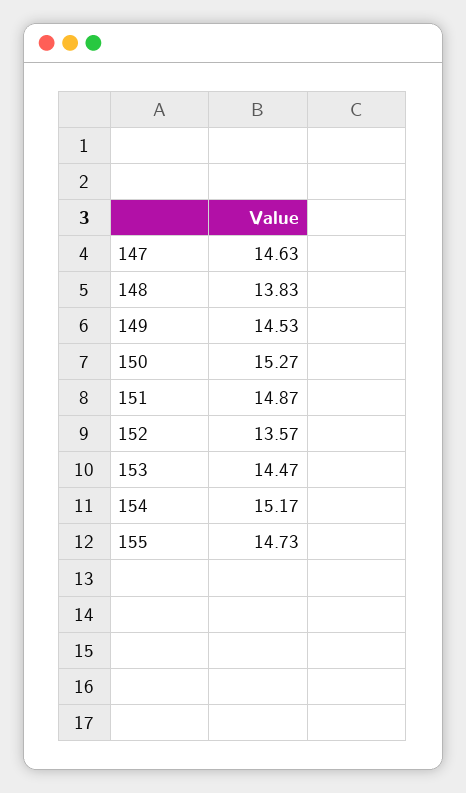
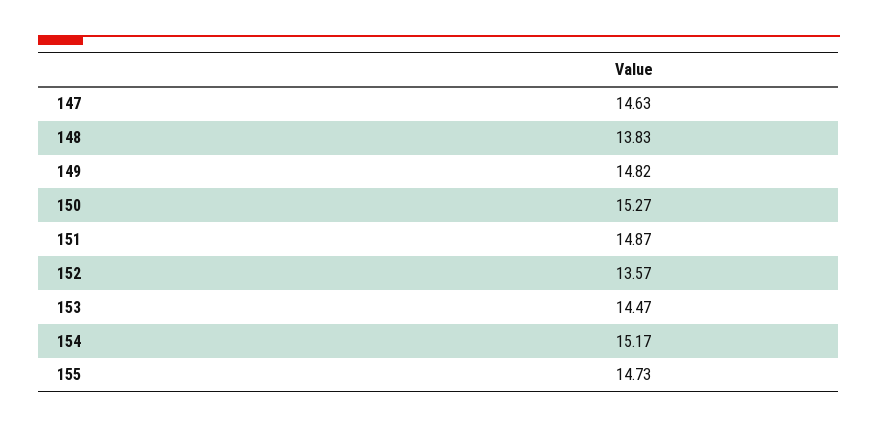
  {
    "147": 14.63,
    "148": 13.83,
-   "149": 14.53,
+   "149": 14.82,
    "150": 15.27,
    "151": 14.87,
    "152": 13.57,
    "153": 14.47,
    "154": 15.17,
    "155": 14.73
  }

